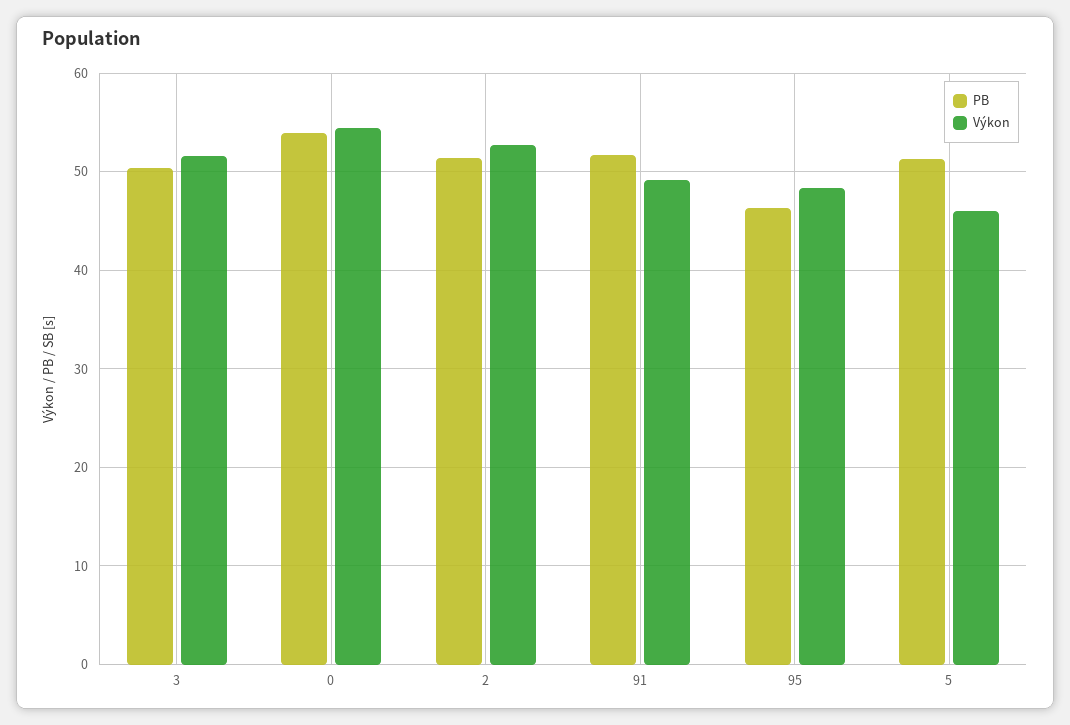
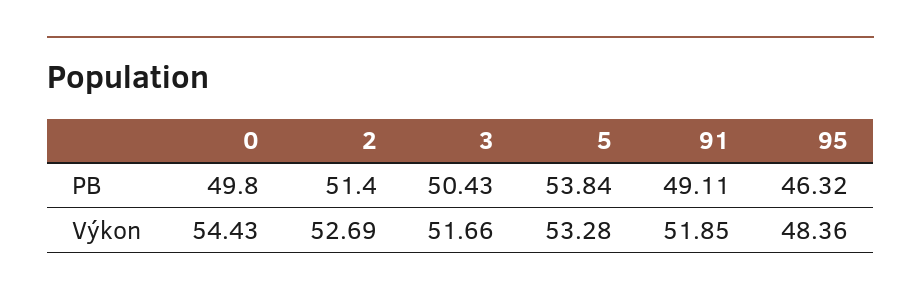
  {
    "PB": {
      "3": 50.43,
-     "0": 54,
+     "0": 49.8,
      "2": 51.4,
-     "91": 52,
+     "91": 49.11,
      "95": 46.32,
-     "5": 51
+     "5": 53.84
    },
    "Výkon": {
      "3": 51.66,
      "0": 54.43,
      "2": 52.69,
-     "91": 49,
+     "91": 51.85,
      "95": 48.36,
-     "5": 46
+     "5": 53.28
    }
  }

